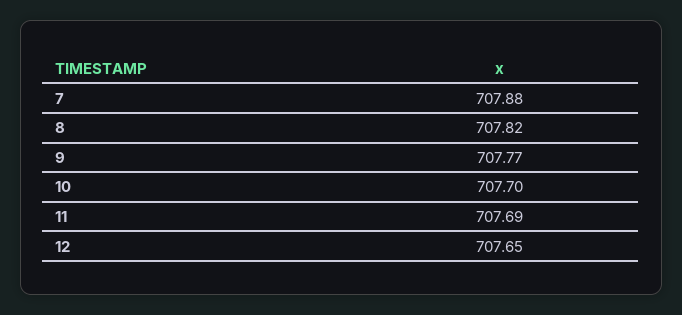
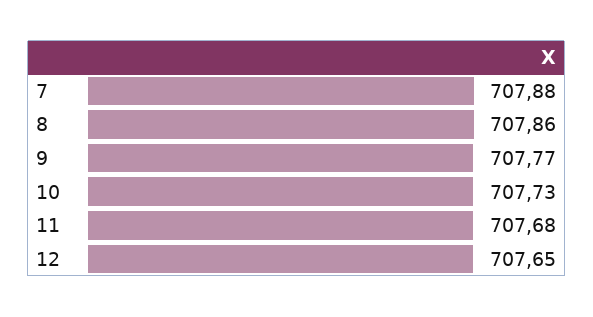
  {
    "7": 707.88,
-   "8": 707.82,
+   "8": 707.86,
    "9": 707.77,
-   "10": 707.7,
+   "10": 707.73,
-   "11": 707.69,
+   "11": 707.68,
    "12": 707.65
  }

